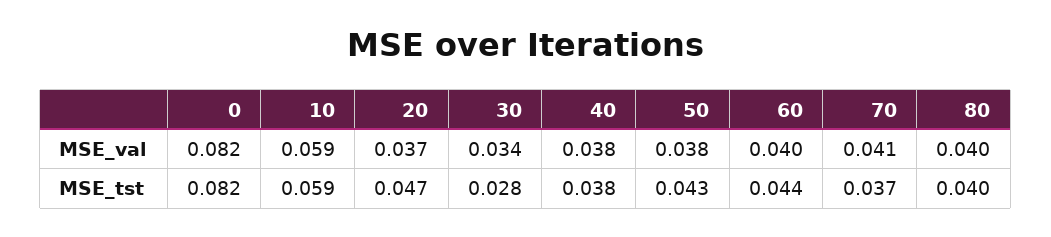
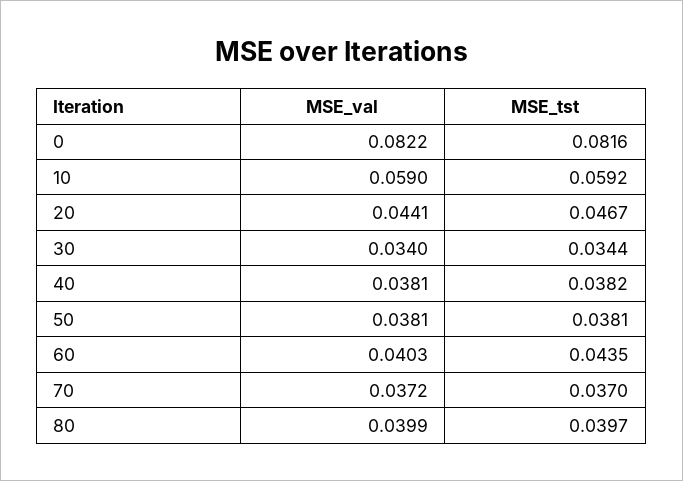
  {
    "0": {
      "MSE_val": 0.0822,
      "MSE_tst": 0.0816
    },
    "10": {
      "MSE_val": 0.059,
      "MSE_tst": 0.0592
    },
    "20": {
-     "MSE_val": 0.037,
+     "MSE_val": 0.0441,
      "MSE_tst": 0.0467
    },
    "30": {
      "MSE_val": 0.034,
-     "MSE_tst": 0.028
+     "MSE_tst": 0.0344
    },
    "40": {
      "MSE_val": 0.0381,
      "MSE_tst": 0.0382
    },
    "50": {
      "MSE_val": 0.0381,
-     "MSE_tst": 0.043
+     "MSE_tst": 0.0381
    },
    "60": {
      "MSE_val": 0.0403,
      "MSE_tst": 0.0435
    },
    "70": {
-     "MSE_val": 0.041,
+     "MSE_val": 0.0372,
      "MSE_tst": 0.037
    },
    "80": {
      "MSE_val": 0.0399,
      "MSE_tst": 0.0397
    }
  }

